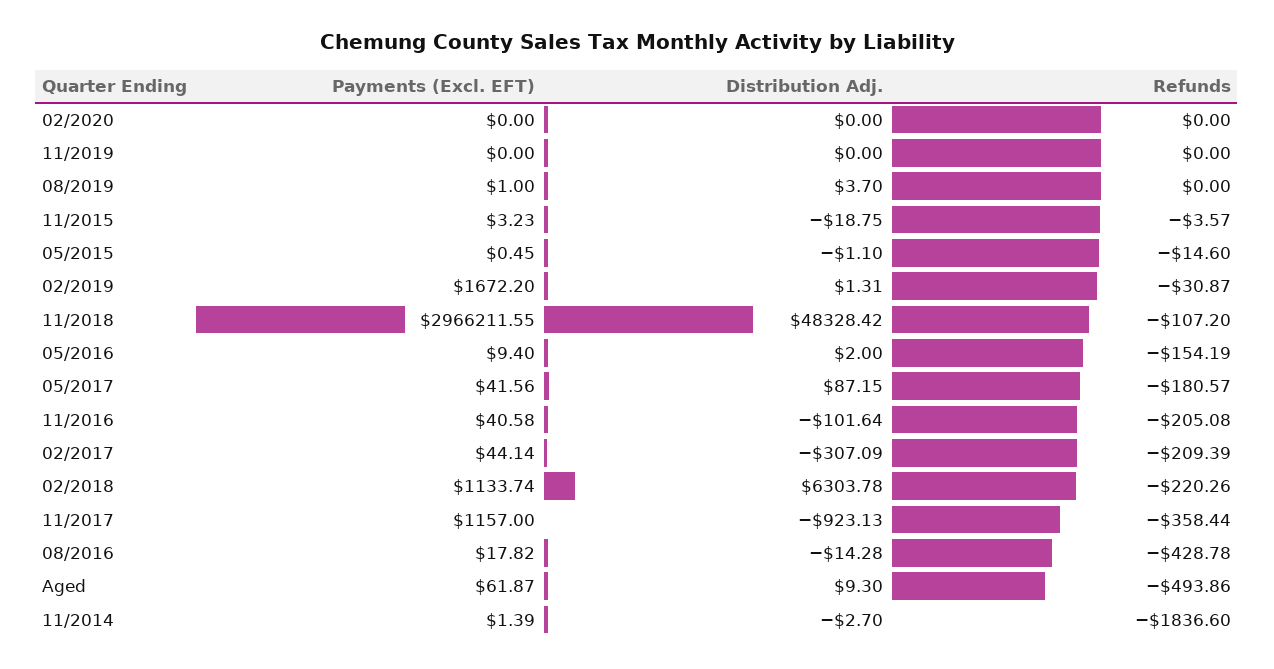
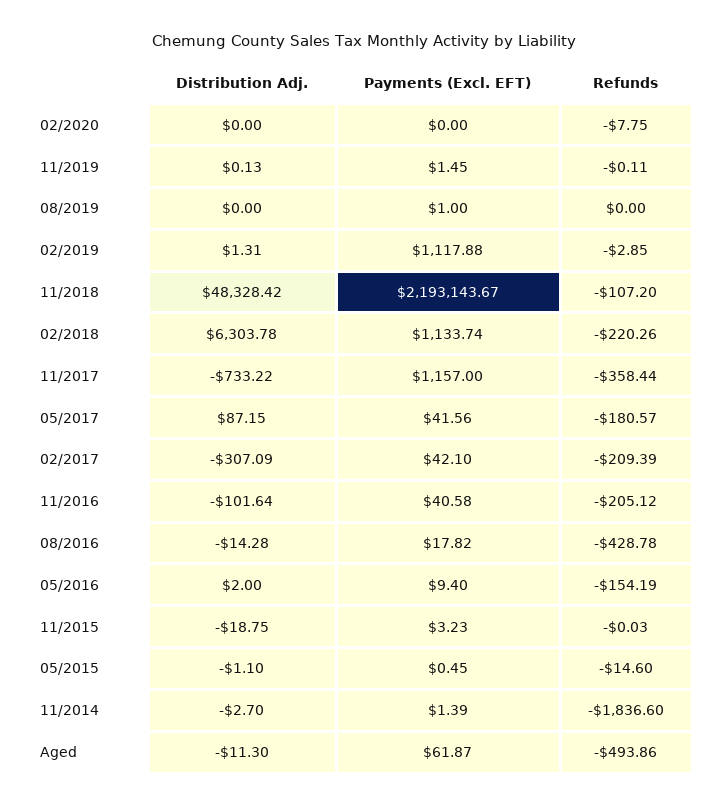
  {
    "Payments (Excl. EFT)": {
      "02/2020": 0,
-     "11/2019": 0,
+     "11/2019": 1.45,
      "08/2019": 1,
      "11/2015": 3.23,
      "05/2015": 0.45,
-     "02/2019": 1672.2,
+     "02/2019": 1117.88,
-     "11/2018": 2966211.55,
+     "11/2018": 2193143.67,
      "05/2016": 9.4,
      "05/2017": 41.56,
      "11/2016": 40.58,
-     "02/2017": 44.14,
+     "02/2017": 42.1,
      "02/2018": 1133.74,
      "11/2017": 1157,
      "08/2016": 17.82,
      "Aged": 61.87,
      "11/2014": 1.39
    },
    "Distribution Adj.": {
      "02/2020": 0,
-     "11/2019": 0,
+     "11/2019": 0.13,
-     "08/2019": 3.7,
+     "08/2019": 0,
      "11/2015": -18.75,
      "05/2015": -1.1,
      "02/2019": 1.31,
      "11/2018": 48328.42,
      "05/2016": 2,
      "05/2017": 87.15,
      "11/2016": -101.64,
      "02/2017": -307.09,
      "02/2018": 6303.78,
-     "11/2017": -923.13,
+     "11/2017": -733.22,
      "08/2016": -14.28,
-     "Aged": 9.3,
+     "Aged": -11.3,
      "11/2014": -2.7
    },
    "Refunds": {
-     "02/2020": 0,
+     "02/2020": -7.75,
-     "11/2019": 0,
+     "11/2019": -0.11,
      "08/2019": 0,
-     "11/2015": -3.57,
+     "11/2015": -0.03,
      "05/2015": -14.6,
-     "02/2019": -30.87,
+     "02/2019": -2.85,
      "11/2018": -107.2,
      "05/2016": -154.19,
      "05/2017": -180.57,
-     "11/2016": -205.08,
+     "11/2016": -205.12,
      "02/2017": -209.39,
      "02/2018": -220.26,
      "11/2017": -358.44,
      "08/2016": -428.78,
      "Aged": -493.86,
      "11/2014": -1836.6
    }
  }

